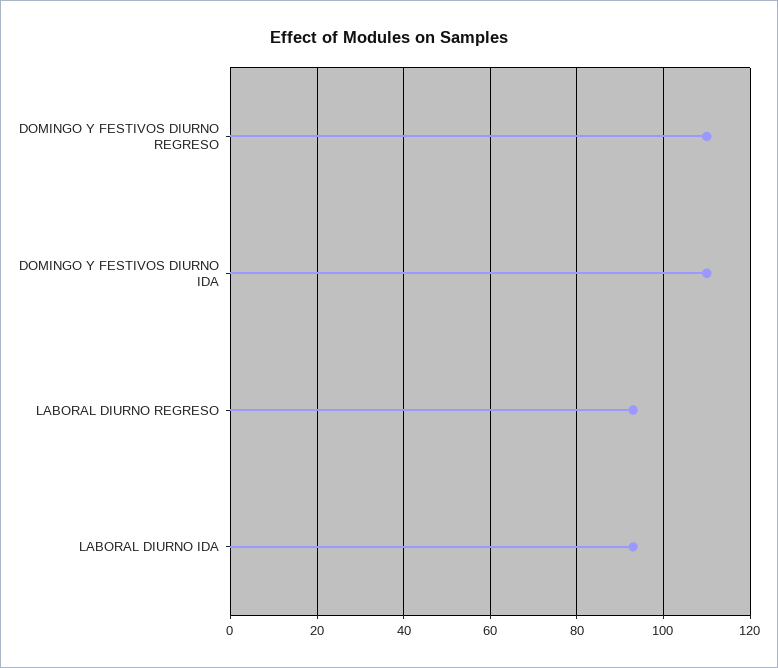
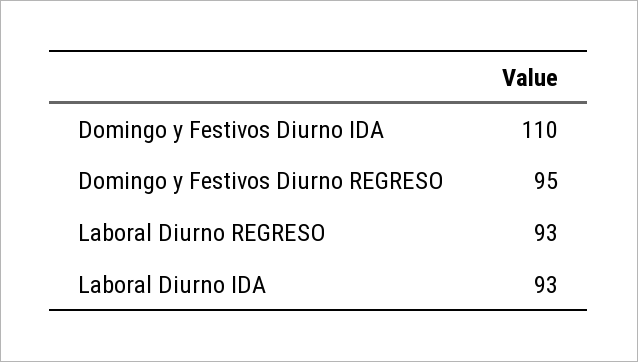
  {
-   "DOMINGO Y FESTIVOS DIURNO REGRESO": 110,
+   "DOMINGO Y FESTIVOS DIURNO REGRESO": 95,
    "DOMINGO Y FESTIVOS DIURNO IDA": 110,
    "LABORAL DIURNO REGRESO": 93,
    "LABORAL DIURNO IDA": 93
  }

